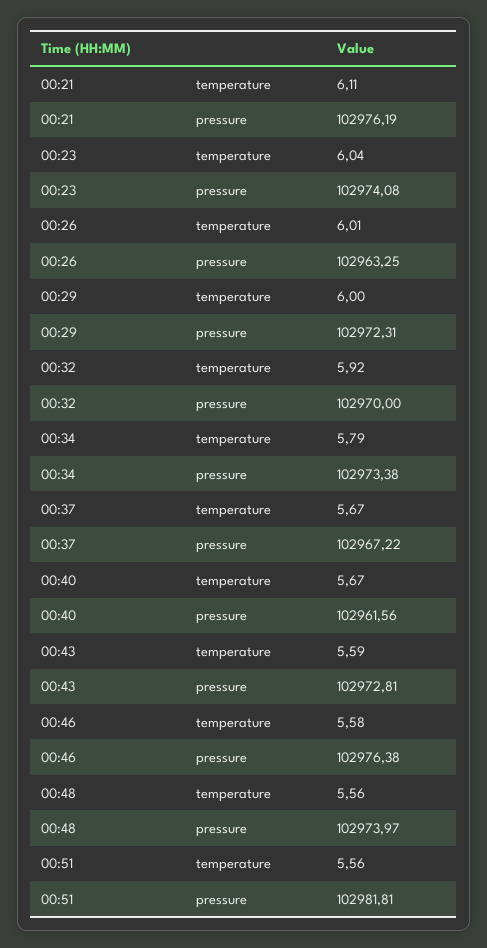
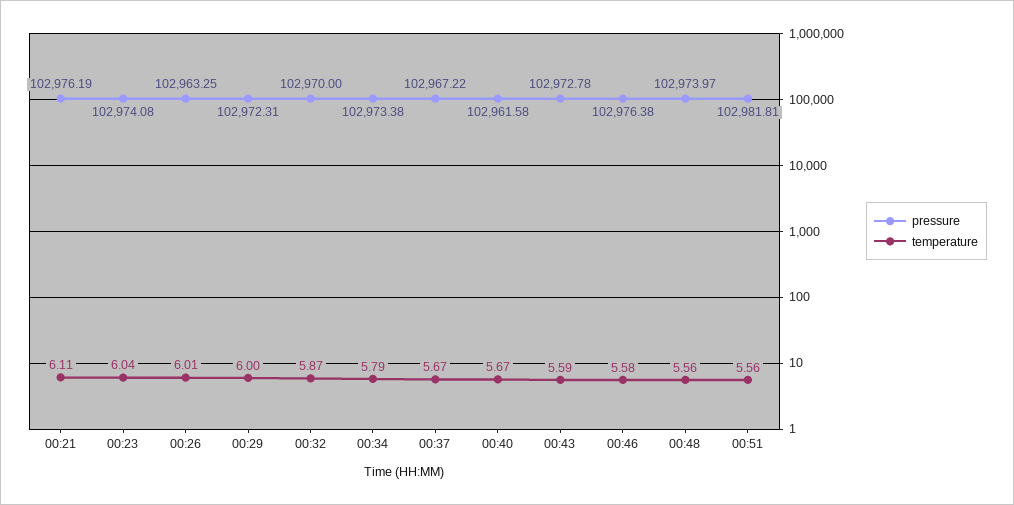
  {
    "temperature": {
      "00:21": 6.11,
      "00:23": 6.04,
      "00:26": 6.01,
      "00:29": 6,
-     "00:32": 5.92,
+     "00:32": 5.87,
      "00:34": 5.79,
      "00:37": 5.67,
      "00:40": 5.67,
      "00:43": 5.59,
      "00:46": 5.58,
      "00:48": 5.56,
      "00:51": 5.56
    },
    "pressure": {
      "00:21": 102976.19,
      "00:23": 102974.08,
      "00:26": 102963.25,
      "00:29": 102972.31,
      "00:32": 102970,
      "00:34": 102973.38,
      "00:37": 102967.22,
-     "00:40": 102961.56,
+     "00:40": 102961.58,
-     "00:43": 102972.81,
+     "00:43": 102972.78,
      "00:46": 102976.38,
      "00:48": 102973.97,
      "00:51": 102981.81
    }
  }

